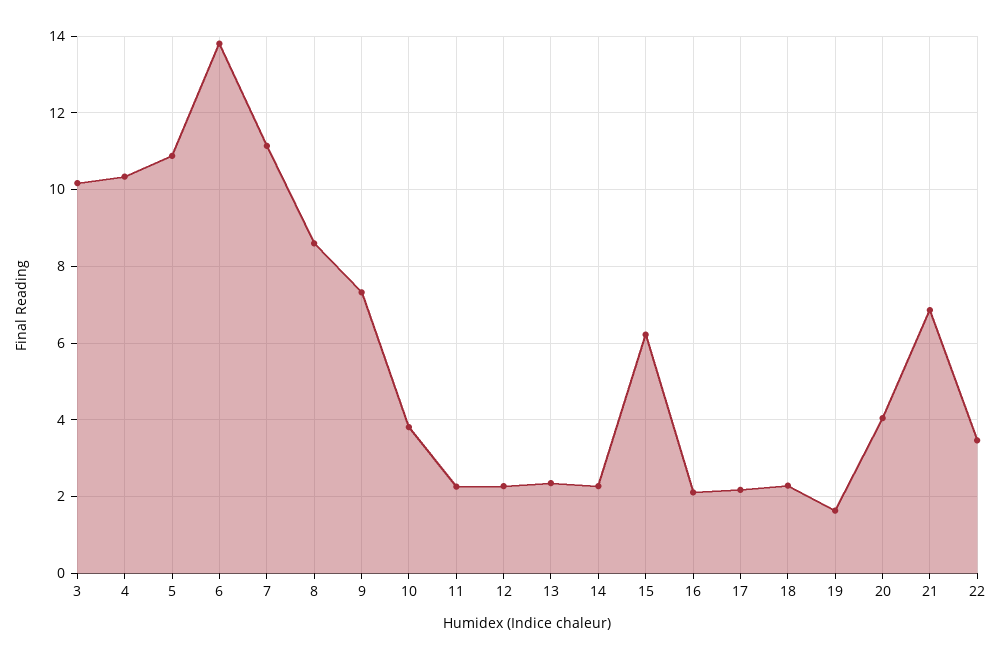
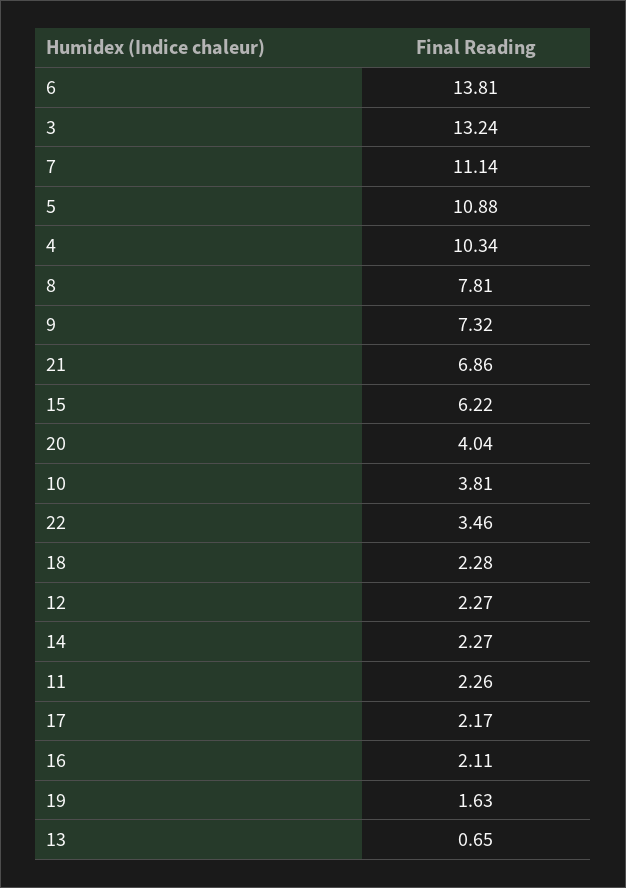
  {
-   "3": 10.2,
+   "3": 13.24,
    "4": 10.34,
    "5": 10.88,
    "6": 13.81,
    "7": 11.14,
-   "8": 8.6,
+   "8": 7.81,
    "9": 7.32,
    "10": 3.81,
    "11": 2.26,
    "12": 2.27,
-   "13": 2.4,
+   "13": 0.65,
    "14": 2.27,
    "15": 6.22,
    "16": 2.11,
    "17": 2.17,
    "18": 2.28,
    "19": 1.63,
    "20": 4.04,
    "21": 6.86,
    "22": 3.46
  }

